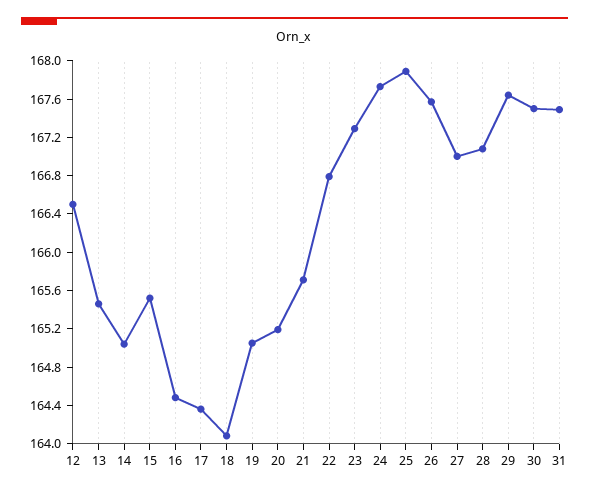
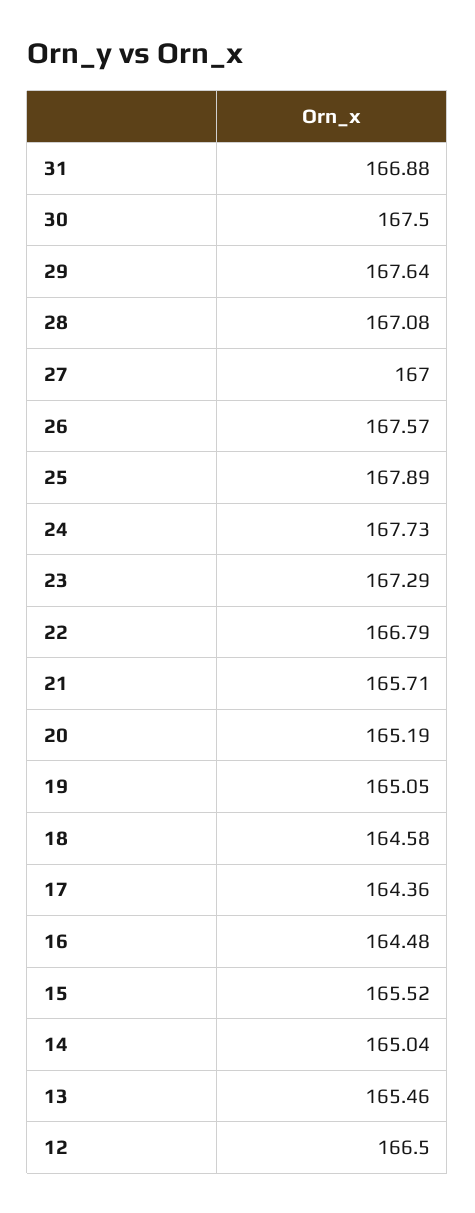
  {
    "12": 166.5,
    "13": 165.46,
    "14": 165.04,
    "15": 165.52,
    "16": 164.48,
    "17": 164.36,
-   "18": 164.1,
+   "18": 164.58,
    "19": 165.05,
    "20": 165.19,
    "21": 165.71,
    "22": 166.79,
    "23": 167.29,
    "24": 167.73,
    "25": 167.89,
    "26": 167.57,
    "27": 167,
    "28": 167.08,
    "29": 167.64,
    "30": 167.5,
-   "31": 167.5
+   "31": 166.88
  }

